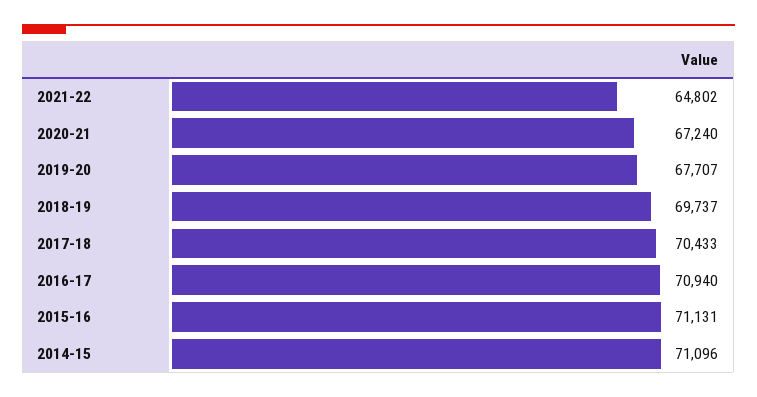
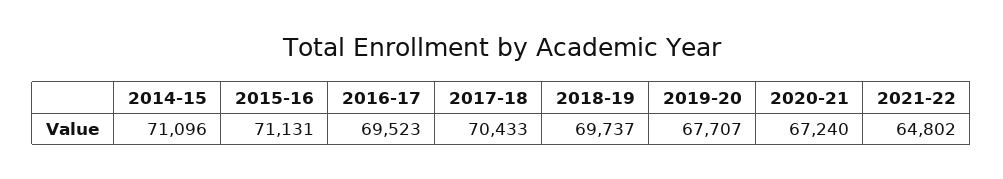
  {
    "2021-22": 64802,
    "2020-21": 67240,
    "2019-20": 67707,
    "2018-19": 69737,
    "2017-18": 70433,
-   "2016-17": 70940,
+   "2016-17": 69523,
    "2015-16": 71131,
    "2014-15": 71096
  }

